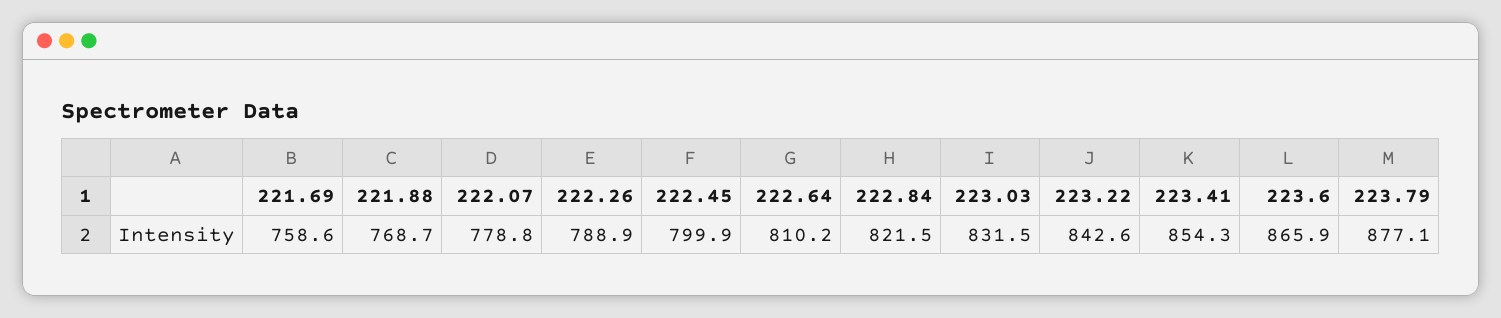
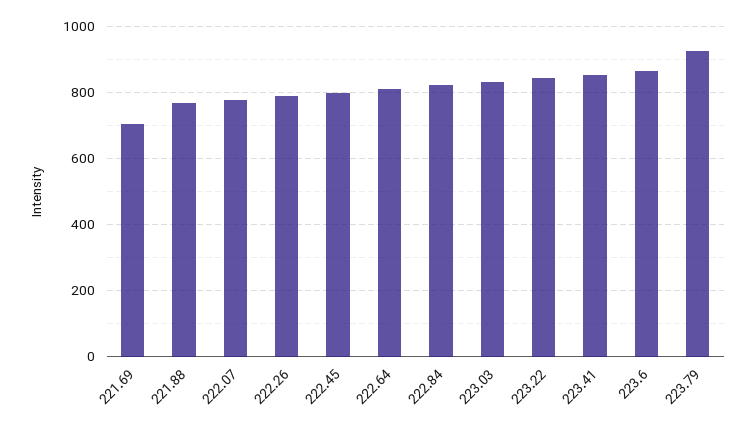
  {
-   "221.69": 758.6,
+   "221.69": 700,
    "221.88": 768.7,
    "222.07": 778.8,
    "222.26": 788.9,
    "222.45": 799.9,
    "222.64": 810.2,
    "222.84": 821.5,
    "223.03": 831.5,
    "223.22": 842.6,
    "223.41": 854.3,
    "223.6": 865.9,
-   "223.79": 877.1
+   "223.79": 920
  }

